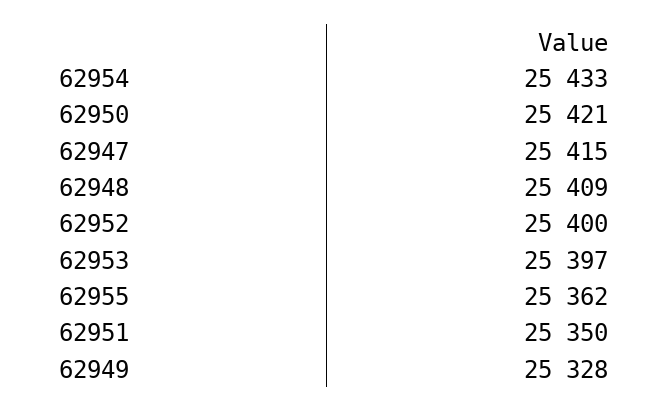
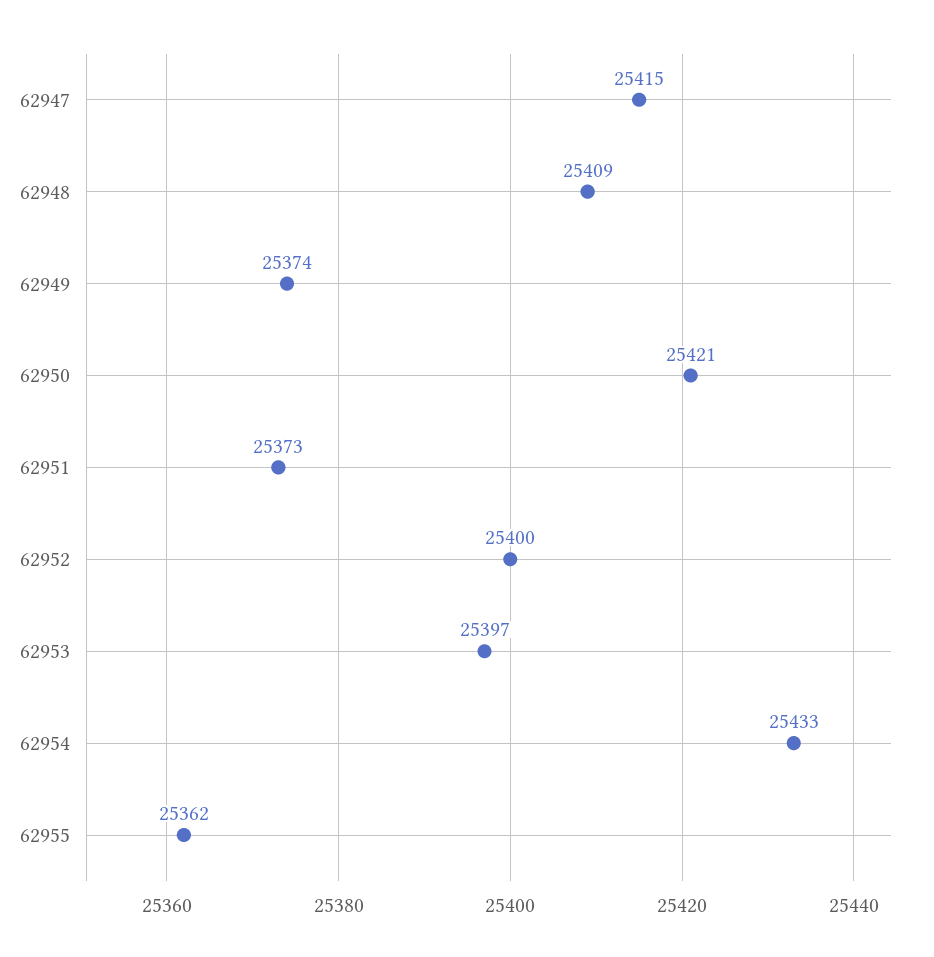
  {
    "62954": 25433,
    "62950": 25421,
    "62947": 25415,
    "62948": 25409,
    "62952": 25400,
    "62953": 25397,
    "62955": 25362,
-   "62951": 25350,
+   "62951": 25373,
-   "62949": 25328
+   "62949": 25374
  }

